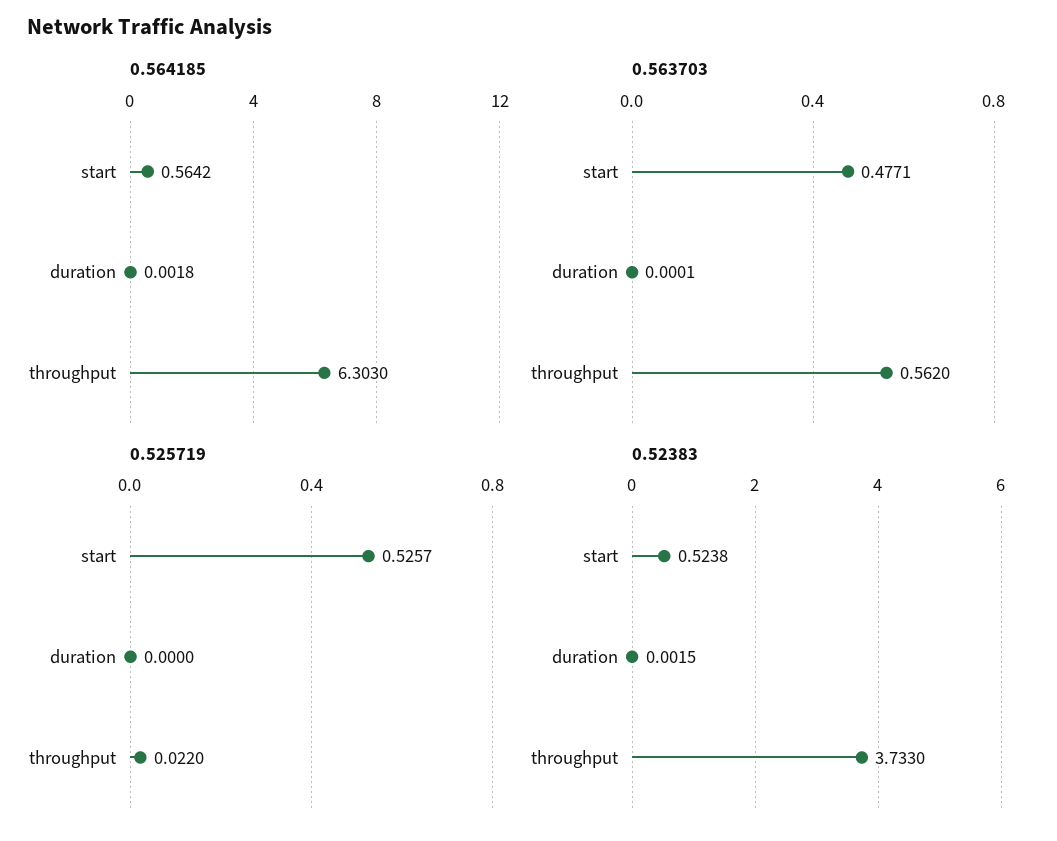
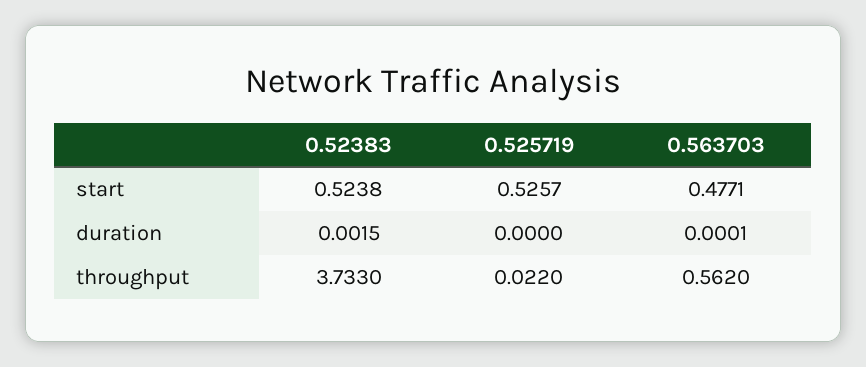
  {
-   "0.564185": {
-     "start": 0.5642,
-     "duration": 0.0018,
-     "throughput": 6.303
-   },
    "0.563703": {
      "start": 0.4771,
      "duration": 0.0001,
      "throughput": 0.562
    },
    "0.525719": {
      "start": 0.5257,
      "duration": 0,
      "throughput": 0.022
    },
    "0.52383": {
      "start": 0.5238,
      "duration": 0.0015,
      "throughput": 3.733
    }
  }

